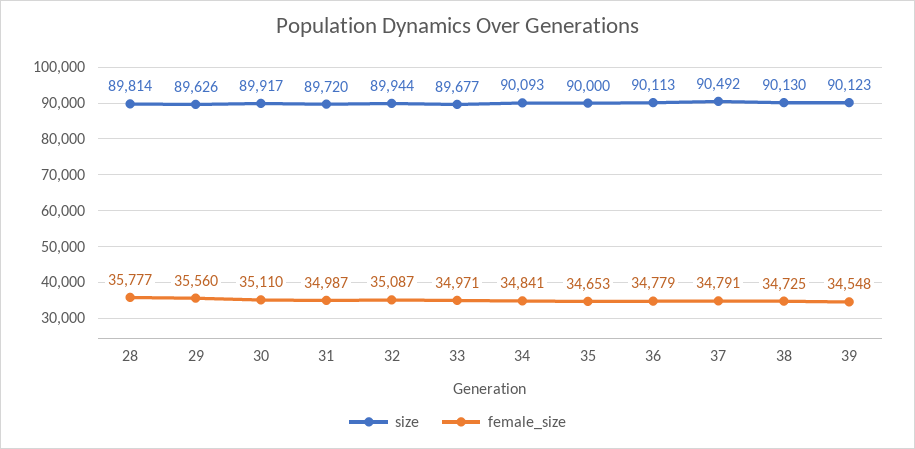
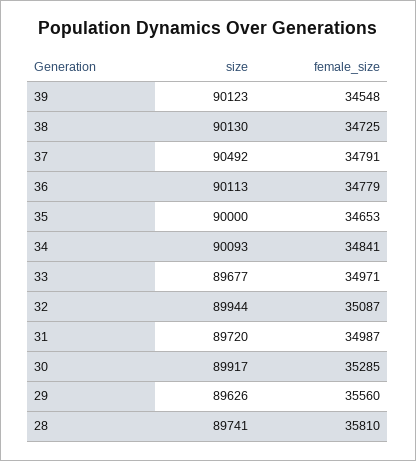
  {
    "size": {
-     "28": 89814,
+     "28": 89741,
      "29": 89626,
      "30": 89917,
      "31": 89720,
      "32": 89944,
      "33": 89677,
      "34": 90093,
      "35": 90000,
      "36": 90113,
      "37": 90492,
      "38": 90130,
      "39": 90123
    },
    "female_size": {
-     "28": 35777,
+     "28": 35810,
      "29": 35560,
-     "30": 35110,
+     "30": 35285,
      "31": 34987,
      "32": 35087,
      "33": 34971,
      "34": 34841,
      "35": 34653,
      "36": 34779,
      "37": 34791,
      "38": 34725,
      "39": 34548
    }
  }

